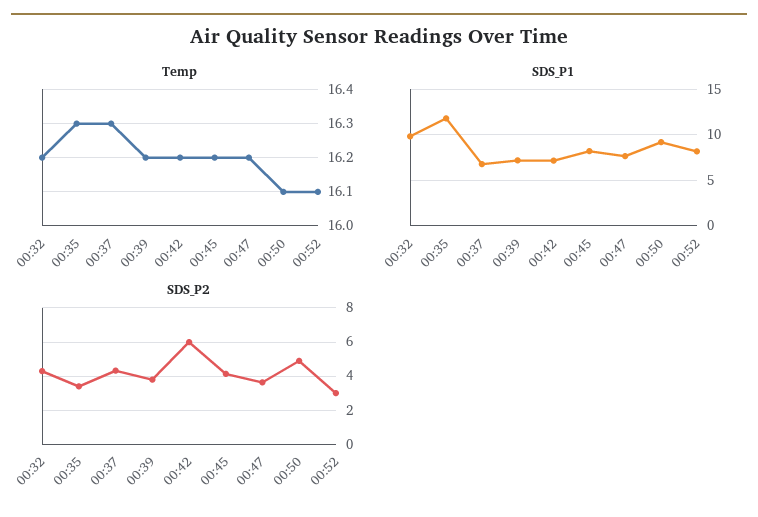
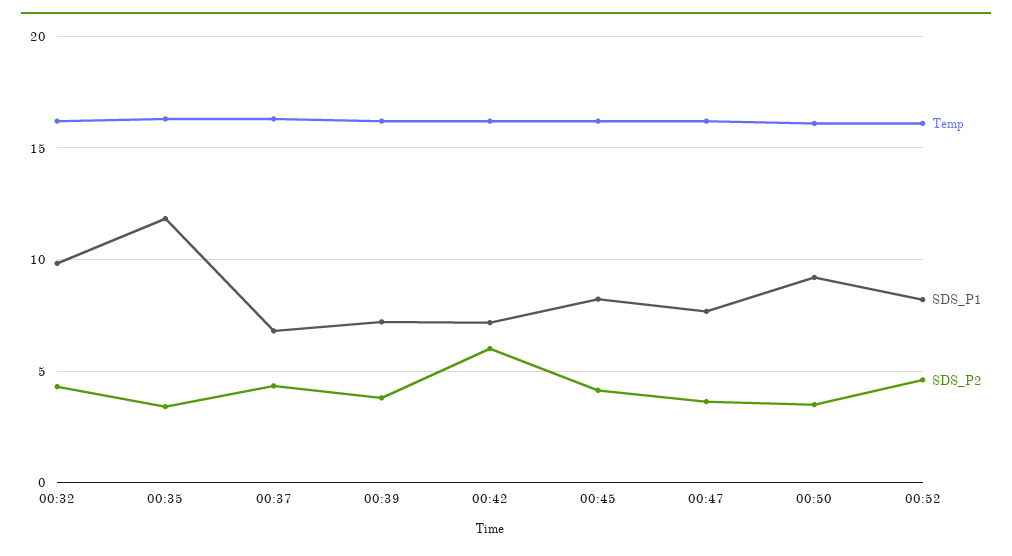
  {
    "Temp": {
      "00:32": 16.2,
      "00:35": 16.3,
      "00:37": 16.3,
      "00:39": 16.2,
      "00:42": 16.2,
      "00:45": 16.2,
      "00:47": 16.2,
      "00:50": 16.1,
      "00:52": 16.1
    },
    "SDS_P1": {
      "00:32": 10,
      "00:35": 12,
      "00:37": 7,
      "00:39": 7,
      "00:42": 7,
      "00:45": 8,
      "00:47": 7.5,
      "00:50": 9,
      "00:52": 8
    },
    "SDS_P2": {
      "00:32": 4.5,
      "00:35": 3.5,
      "00:37": 4.5,
      "00:39": 4,
      "00:42": 6,
      "00:45": 4,
      "00:47": 3.5,
-     "00:50": 5,
+     "00:50": 3.5,
-     "00:52": 3
+     "00:52": 4.5
    }
  }

